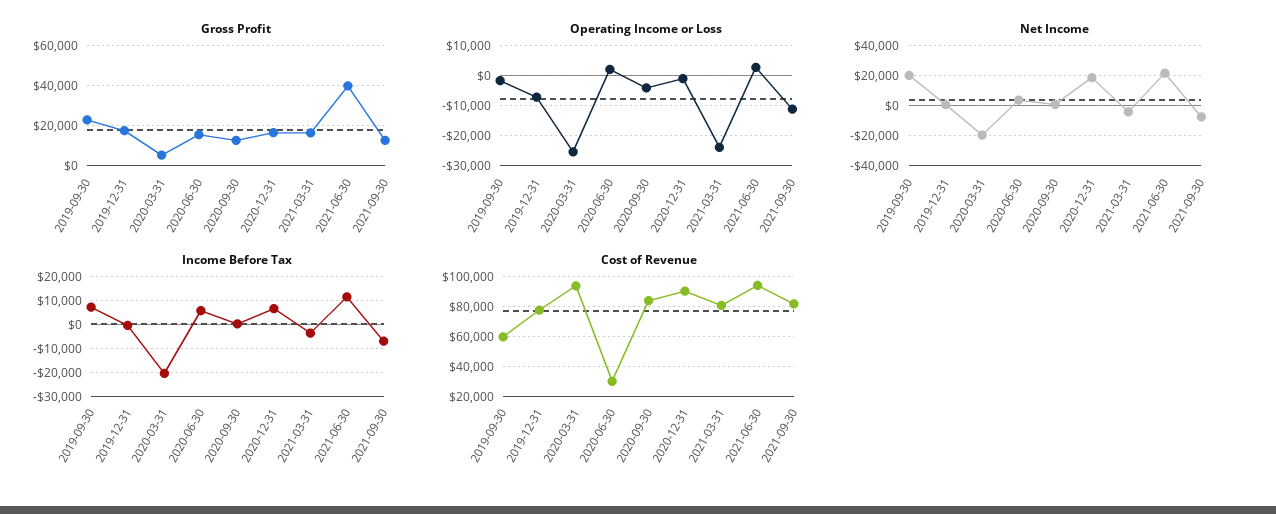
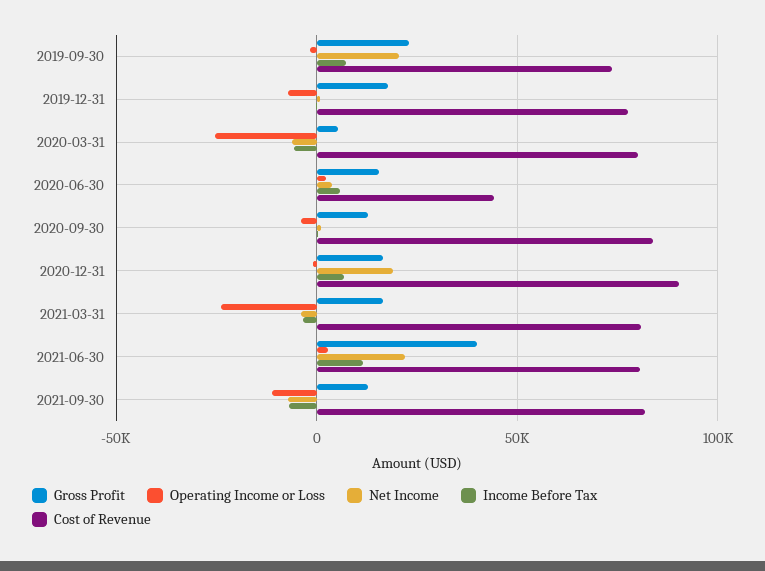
  {
    "Gross Profit": {
      "2019-09-30": 25000,
      "2019-12-31": 20000,
      "2020-03-31": 5000,
      "2020-06-30": 15000,
      "2020-09-30": 15000,
      "2020-12-31": 15000,
      "2021-03-31": 15000,
      "2021-06-30": 40000,
      "2021-09-30": 15000
    },
    "Operating Income or Loss": {
      "2019-09-30": -2000,
      "2019-12-31": -8000,
      "2020-03-31": -26000,
      "2020-06-30": 2000,
      "2020-09-30": -4000,
      "2020-12-31": 0,
      "2021-03-31": -24000,
      "2021-06-30": 2000,
      "2021-09-30": -12000
    },
    "Net Income": {
      "2019-09-30": 20000,
      "2019-12-31": 0,
-     "2020-03-31": -20000,
+     "2020-03-31": -5000,
      "2020-06-30": 5000,
      "2020-09-30": 0,
      "2020-12-31": 20000,
      "2021-03-31": -5000,
      "2021-06-30": 20000,
      "2021-09-30": -5000
    },
    "Income Before Tax": {
      "2019-09-30": 7500,
      "2019-12-31": 0,
-     "2020-03-31": -20000,
+     "2020-03-31": -5000,
      "2020-06-30": 5000,
      "2020-09-30": 0,
      "2020-12-31": 7500,
      "2021-03-31": -2500,
      "2021-06-30": 12500,
      "2021-09-30": -7500
    },
    "Cost of Revenue": {
-     "2019-09-30": 60000,
+     "2019-09-30": 75000,
      "2019-12-31": 80000,
-     "2020-03-31": 95000,
+     "2020-03-31": 80000,
-     "2020-06-30": 30000,
+     "2020-06-30": 45000,
      "2020-09-30": 85000,
      "2020-12-31": 90000,
      "2021-03-31": 80000,
-     "2021-06-30": 95000,
+     "2021-06-30": 80000,
      "2021-09-30": 80000
    }
  }

